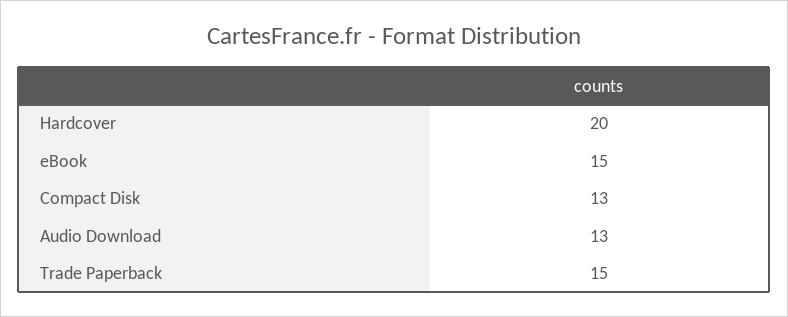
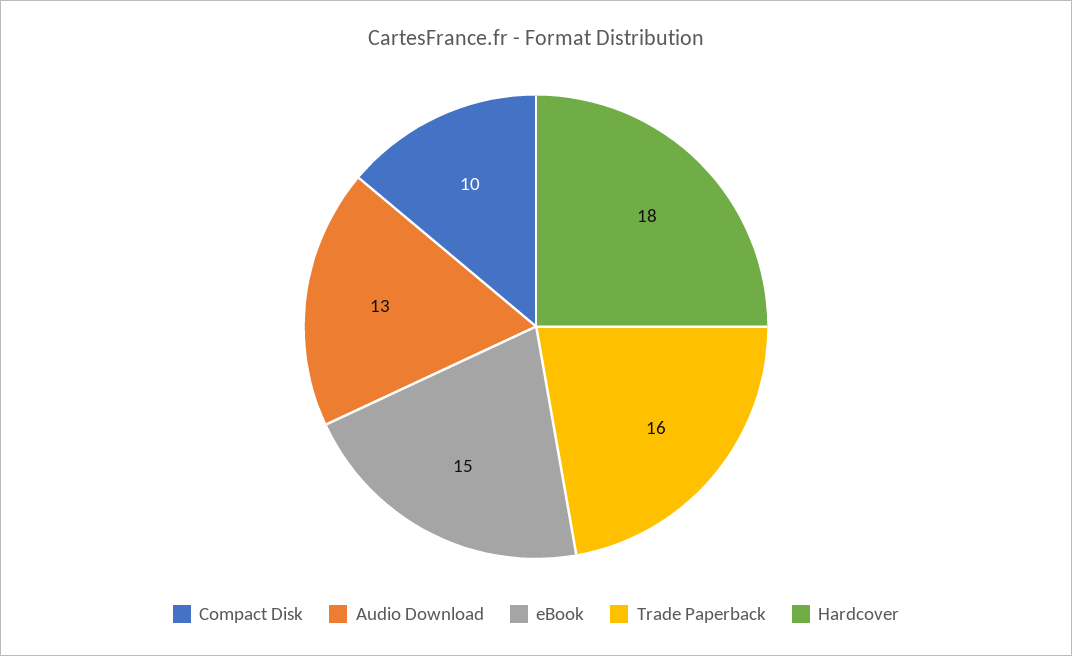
  {
-   "Hardcover": 20,
+   "Hardcover": 18,
    "eBook": 15,
-   "Compact Disk": 13,
+   "Compact Disk": 10,
    "Audio Download": 13,
-   "Trade Paperback": 15
+   "Trade Paperback": 16
  }

